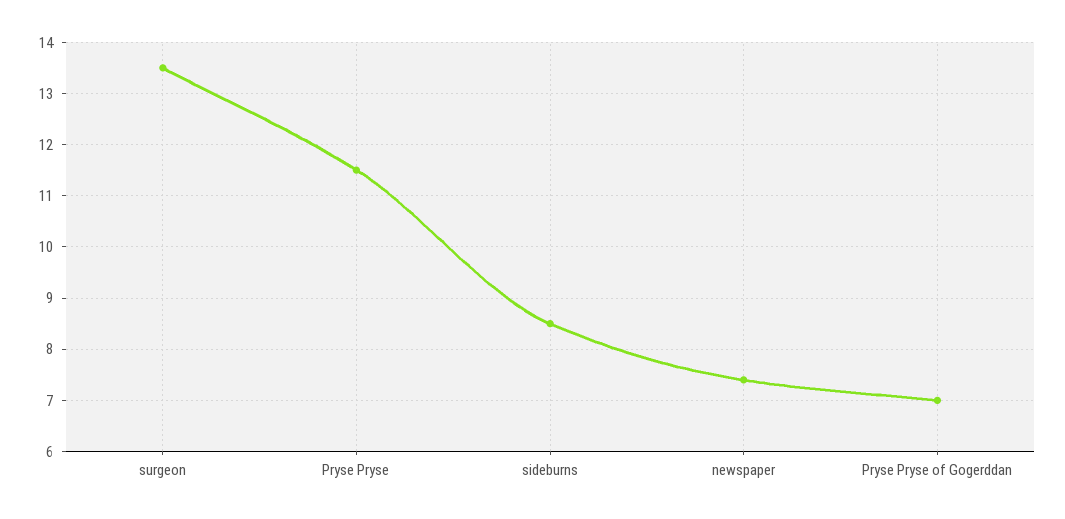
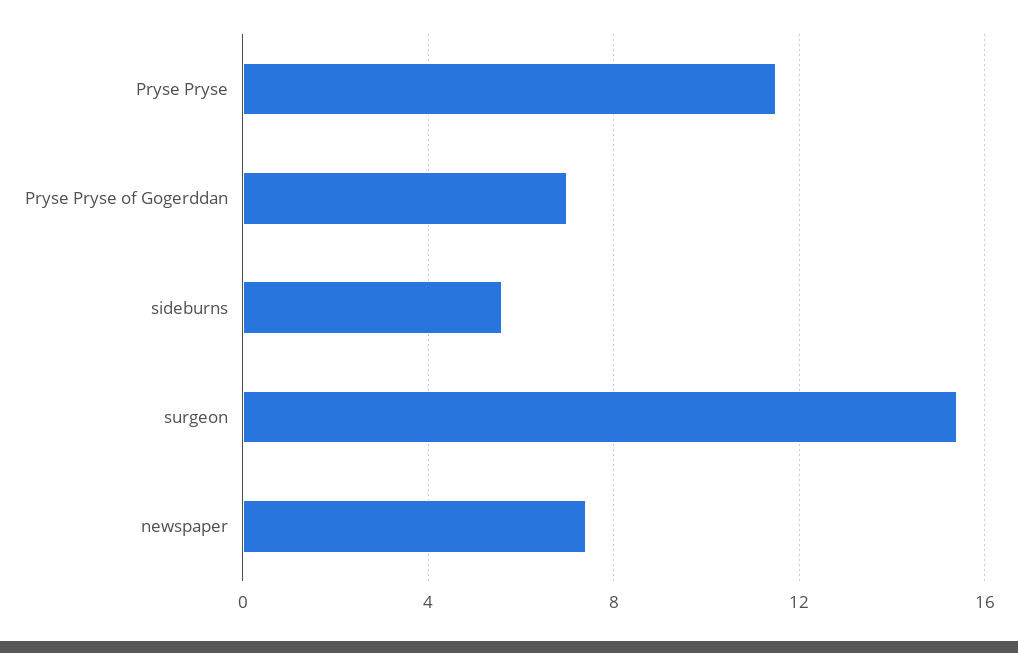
  {
-   "surgeon": 13.5,
+   "surgeon": 15.5,
    "Pryse Pryse": 11.5,
-   "sideburns": 8.5,
+   "sideburns": 5.5,
    "newspaper": 7.5,
    "Pryse Pryse of Gogerddan": 7
  }

